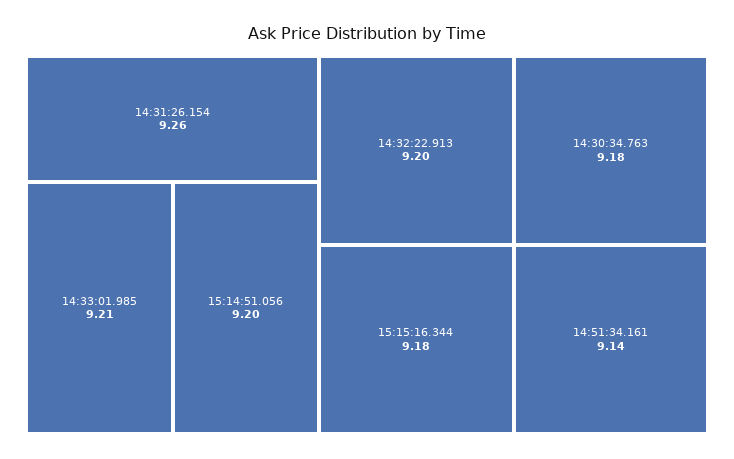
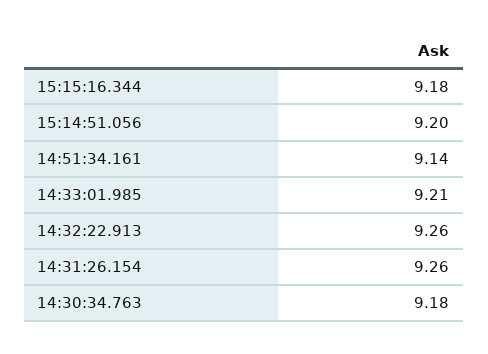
  {
    "14:31:26.154": 9.26,
    "14:33:01.985": 9.21,
    "15:14:51.056": 9.2,
-   "14:32:22.913": 9.2,
+   "14:32:22.913": 9.26,
    "15:15:16.344": 9.18,
    "14:30:34.763": 9.18,
    "14:51:34.161": 9.14
  }

